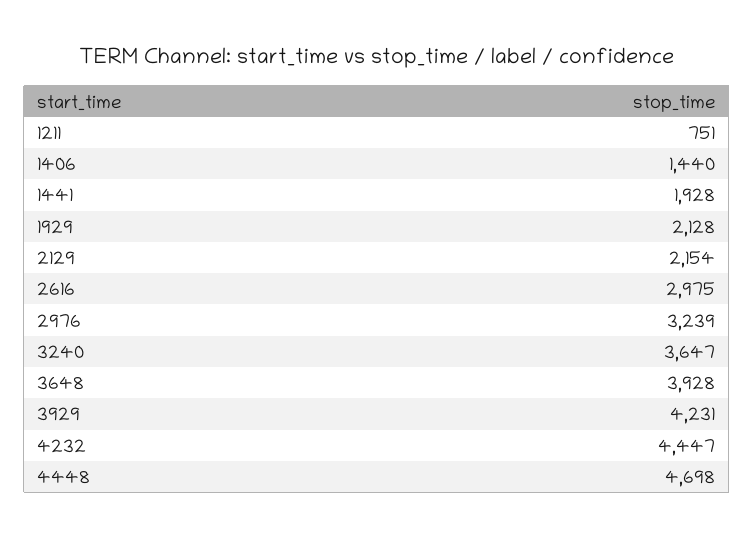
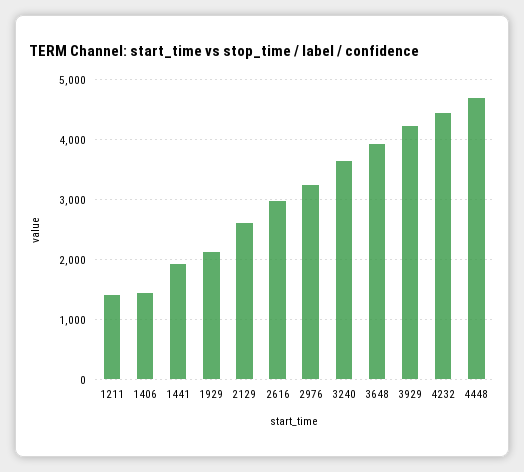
  {
-   "1211": 751,
+   "1211": 1400,
    "1406": 1440,
    "1441": 1928,
    "1929": 2128,
-   "2129": 2154,
+   "2129": 2600,
    "2616": 2975,
    "2976": 3239,
    "3240": 3647,
    "3648": 3928,
    "3929": 4231,
    "4232": 4447,
    "4448": 4698
  }

